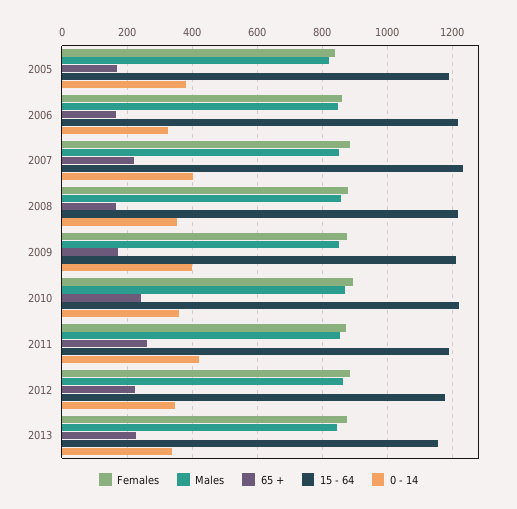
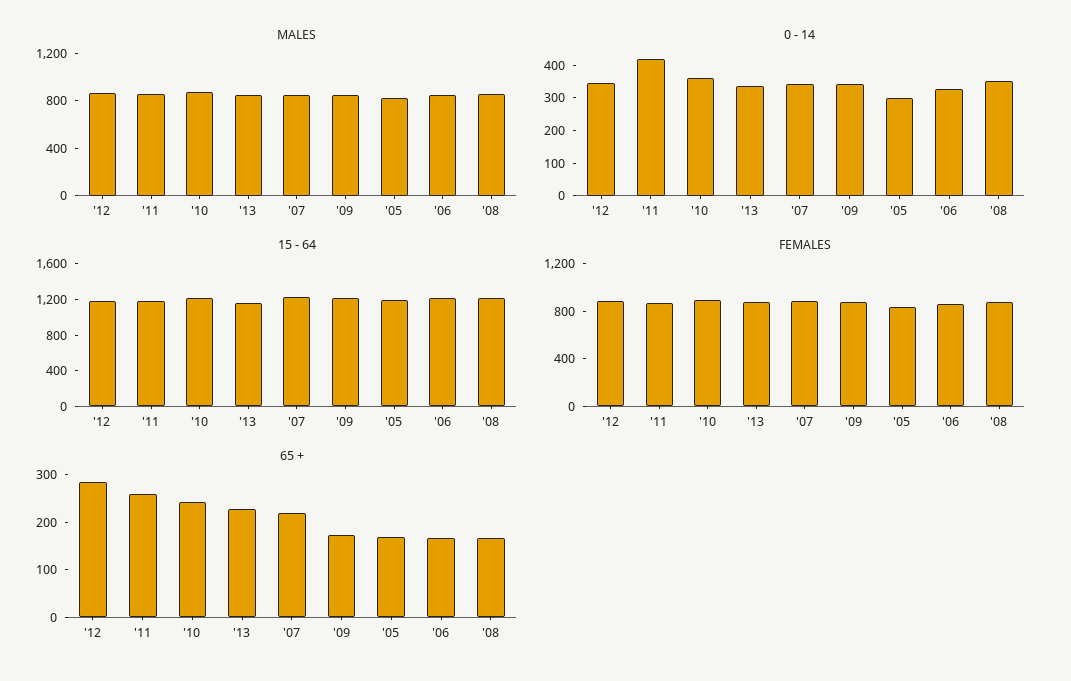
  {
    "Females": {
      "2005": 840,
      "2006": 860,
      "2007": 880,
      "2008": 880,
      "2009": 880,
      "2010": 900,
      "2011": 880,
      "2012": 880,
      "2013": 880
    },
    "Males": {
      "2005": 820,
      "2006": 840,
      "2007": 860,
      "2008": 860,
      "2009": 860,
      "2010": 880,
      "2011": 860,
      "2012": 860,
      "2013": 840
    },
    "65 +": {
      "2005": 160,
      "2006": 160,
      "2007": 220,
      "2008": 160,
      "2009": 180,
      "2010": 240,
      "2011": 260,
-     "2012": 220,
+     "2012": 280,
      "2013": 220
    },
    "15 - 64": {
      "2005": 1180,
      "2006": 1220,
      "2007": 1240,
      "2008": 1220,
      "2009": 1220,
      "2010": 1220,
      "2011": 1180,
      "2012": 1180,
      "2013": 1160
    },
    "0 - 14": {
-     "2005": 380,
+     "2005": 300,
      "2006": 320,
-     "2007": 400,
+     "2007": 350,
      "2008": 360,
-     "2009": 400,
+     "2009": 350,
      "2010": 360,
      "2011": 420,
      "2012": 340,
      "2013": 340
    }
  }

